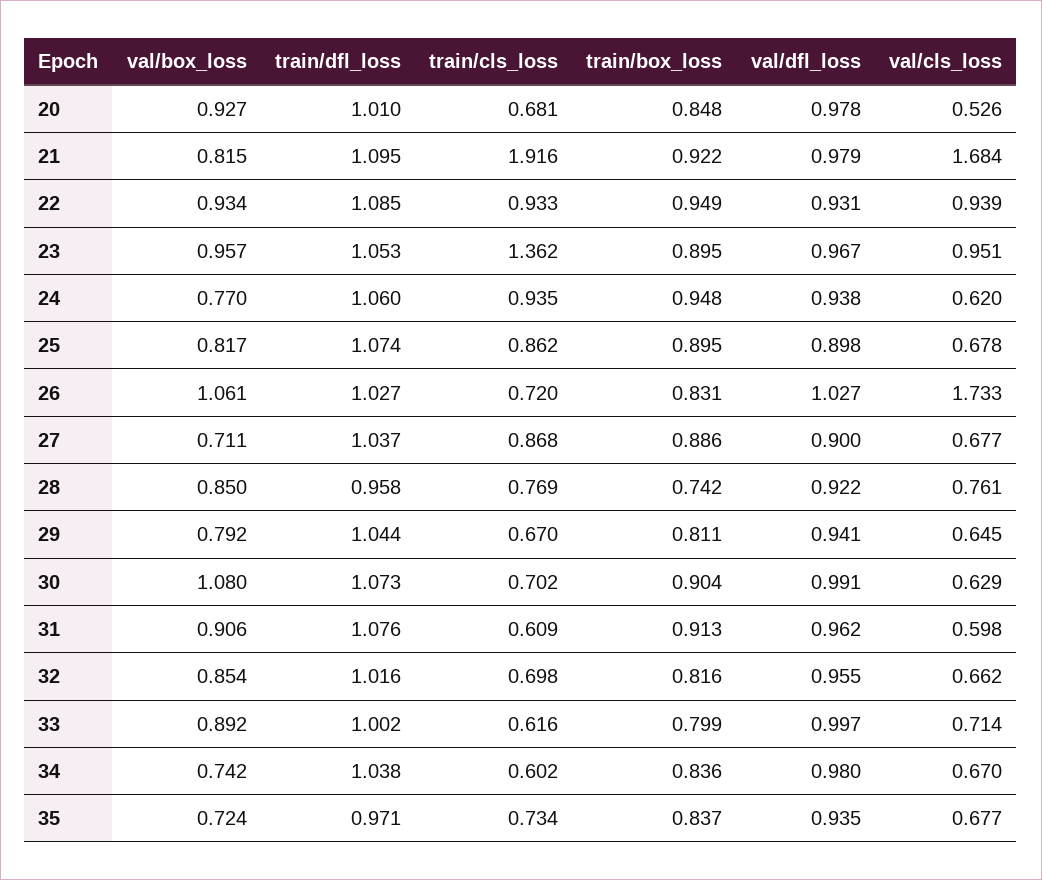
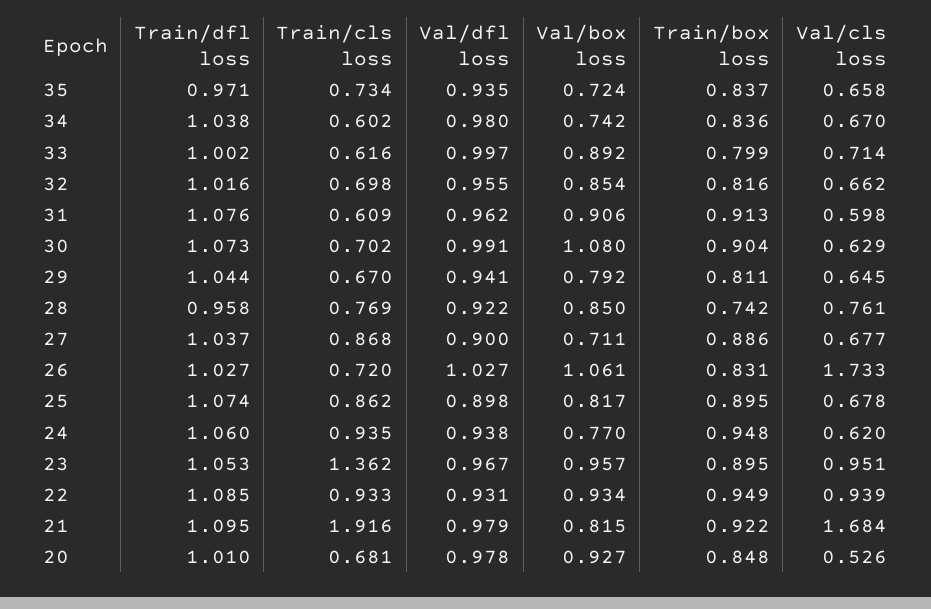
  {
    "val/box_loss": {
      "20": 0.927,
      "21": 0.815,
      "22": 0.934,
      "23": 0.957,
      "24": 0.77,
      "25": 0.817,
      "26": 1.061,
      "27": 0.711,
      "28": 0.85,
      "29": 0.792,
      "30": 1.08,
      "31": 0.906,
      "32": 0.854,
      "33": 0.892,
      "34": 0.742,
      "35": 0.724
    },
    "train/dfl_loss": {
      "20": 1.01,
      "21": 1.095,
      "22": 1.085,
      "23": 1.053,
      "24": 1.06,
      "25": 1.074,
      "26": 1.027,
      "27": 1.037,
      "28": 0.958,
      "29": 1.044,
      "30": 1.073,
      "31": 1.076,
      "32": 1.016,
      "33": 1.002,
      "34": 1.038,
      "35": 0.971
    },
    "train/cls_loss": {
      "20": 0.681,
      "21": 1.916,
      "22": 0.933,
      "23": 1.362,
      "24": 0.935,
      "25": 0.862,
      "26": 0.72,
      "27": 0.868,
      "28": 0.769,
      "29": 0.67,
      "30": 0.702,
      "31": 0.609,
      "32": 0.698,
      "33": 0.616,
      "34": 0.602,
      "35": 0.734
    },
    "train/box_loss": {
      "20": 0.848,
      "21": 0.922,
      "22": 0.949,
      "23": 0.895,
      "24": 0.948,
      "25": 0.895,
      "26": 0.831,
      "27": 0.886,
      "28": 0.742,
      "29": 0.811,
      "30": 0.904,
      "31": 0.913,
      "32": 0.816,
      "33": 0.799,
      "34": 0.836,
      "35": 0.837
    },
    "val/dfl_loss": {
      "20": 0.978,
      "21": 0.979,
      "22": 0.931,
      "23": 0.967,
      "24": 0.938,
      "25": 0.898,
      "26": 1.027,
      "27": 0.9,
      "28": 0.922,
      "29": 0.941,
      "30": 0.991,
      "31": 0.962,
      "32": 0.955,
      "33": 0.997,
      "34": 0.98,
      "35": 0.935
    },
    "val/cls_loss": {
      "20": 0.526,
      "21": 1.684,
      "22": 0.939,
      "23": 0.951,
      "24": 0.62,
      "25": 0.678,
      "26": 1.733,
      "27": 0.677,
      "28": 0.761,
      "29": 0.645,
      "30": 0.629,
      "31": 0.598,
      "32": 0.662,
      "33": 0.714,
      "34": 0.67,
-     "35": 0.677
+     "35": 0.658
    }
  }

